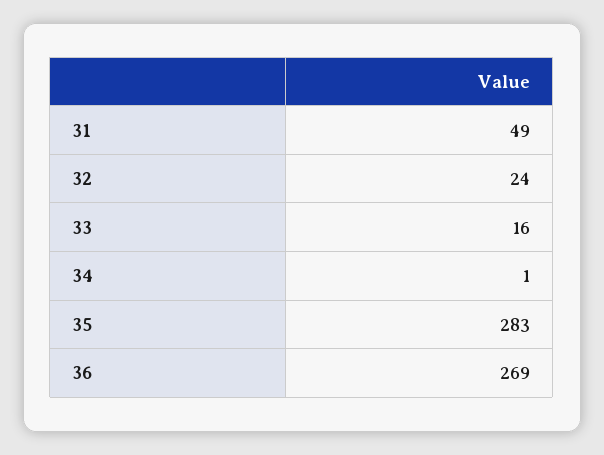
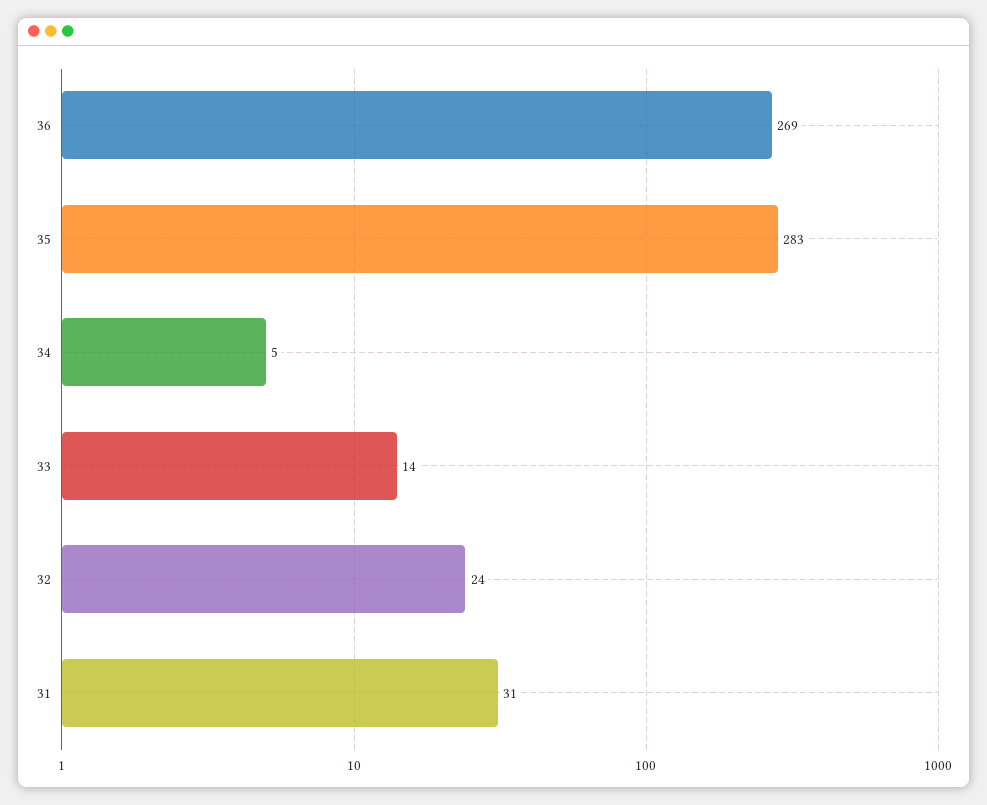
  {
-   "31": 49,
+   "31": 31,
    "32": 24,
-   "33": 16,
+   "33": 14,
-   "34": 1,
+   "34": 5,
    "35": 283,
    "36": 269
  }

